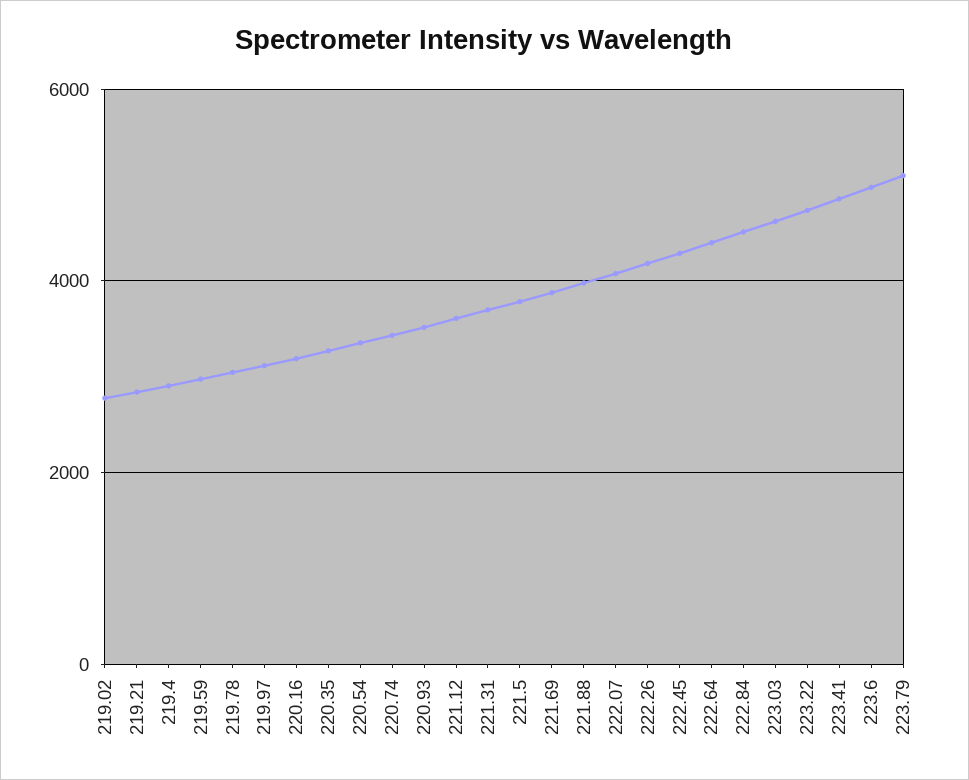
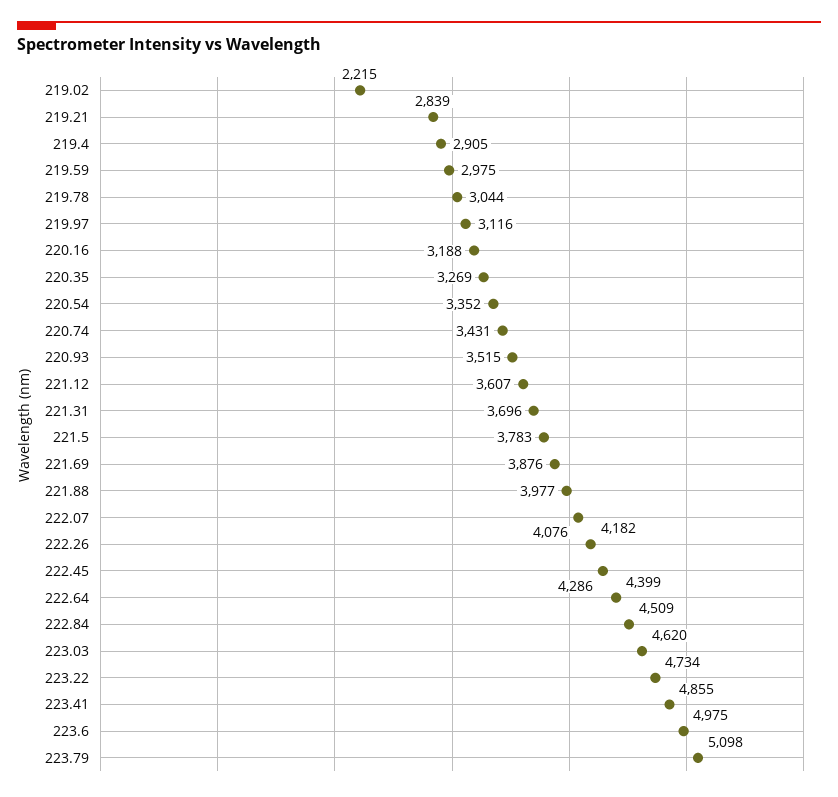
  {
-   "219.02": 2800,
+   "219.02": 2215,
    "219.21": 2839,
    "219.4": 2905,
    "219.59": 2975,
    "219.78": 3044,
    "219.97": 3116,
    "220.16": 3188,
    "220.35": 3269,
    "220.54": 3352,
    "220.74": 3431,
    "220.93": 3515,
    "221.12": 3607,
    "221.31": 3696,
    "221.5": 3783,
    "221.69": 3876,
    "221.88": 3977,
    "222.07": 4076,
    "222.26": 4182,
    "222.45": 4286,
    "222.64": 4399,
    "222.84": 4509,
    "223.03": 4620,
    "223.22": 4734,
    "223.41": 4855,
    "223.6": 4975,
    "223.79": 5098
  }

